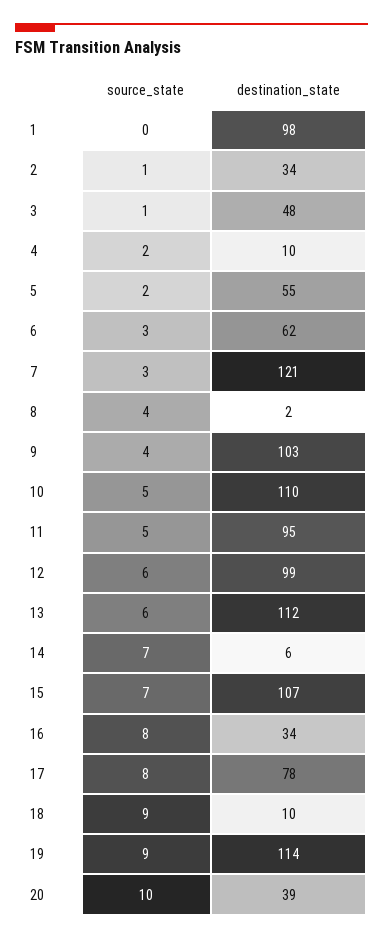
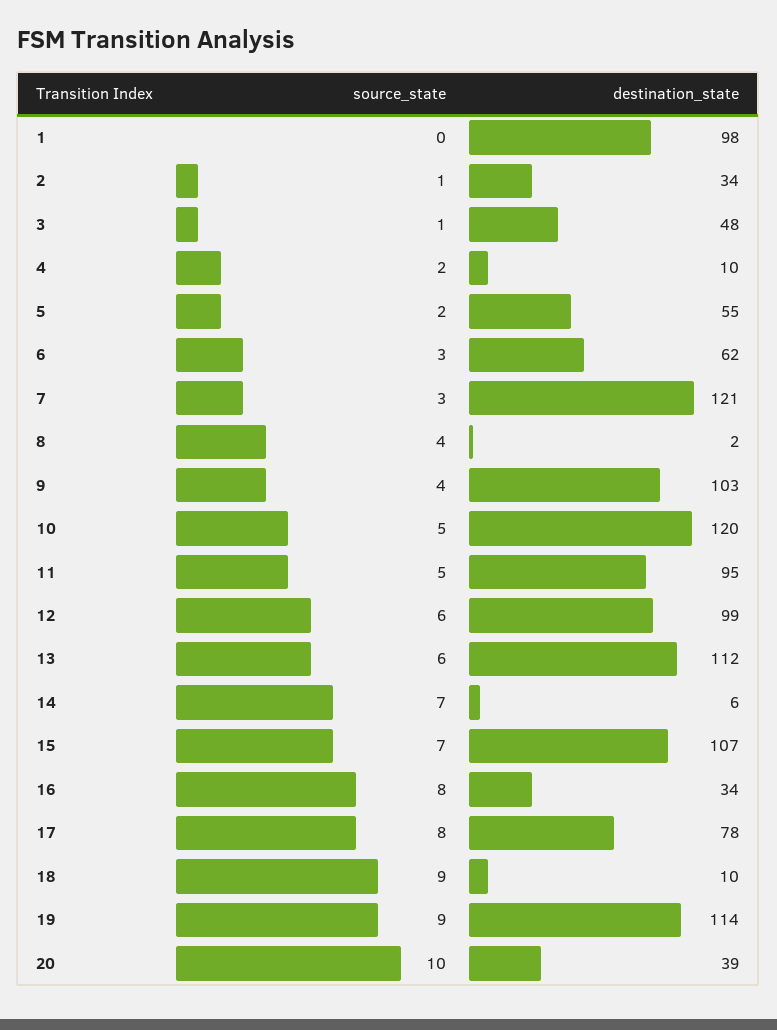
  {
    "source_state": {
      "1": 0,
      "2": 1,
      "3": 1,
      "4": 2,
      "5": 2,
      "6": 3,
      "7": 3,
      "8": 4,
      "9": 4,
      "10": 5,
      "11": 5,
      "12": 6,
      "13": 6,
      "14": 7,
      "15": 7,
      "16": 8,
      "17": 8,
      "18": 9,
      "19": 9,
      "20": 10
    },
    "destination_state": {
      "1": 98,
      "2": 34,
      "3": 48,
      "4": 10,
      "5": 55,
      "6": 62,
      "7": 121,
      "8": 2,
      "9": 103,
-     "10": 110,
+     "10": 120,
      "11": 95,
      "12": 99,
      "13": 112,
      "14": 6,
      "15": 107,
      "16": 34,
      "17": 78,
      "18": 10,
      "19": 114,
      "20": 39
    }
  }

